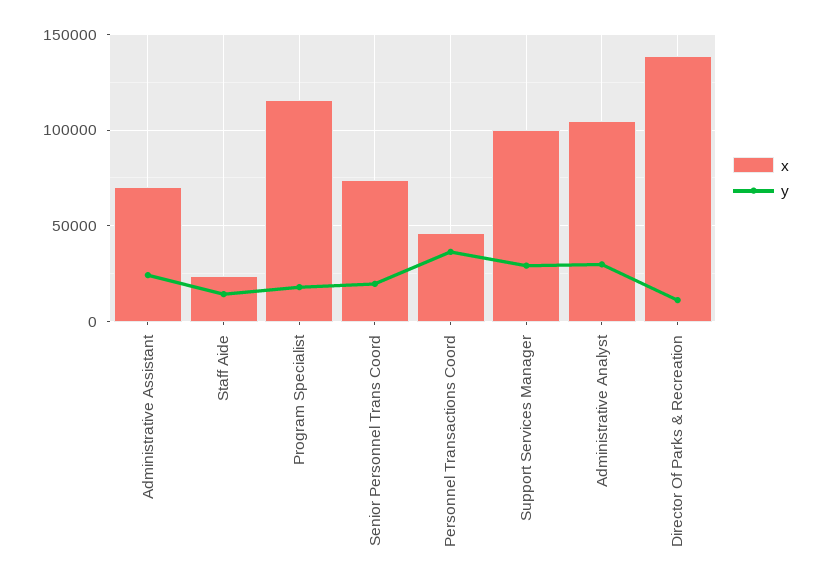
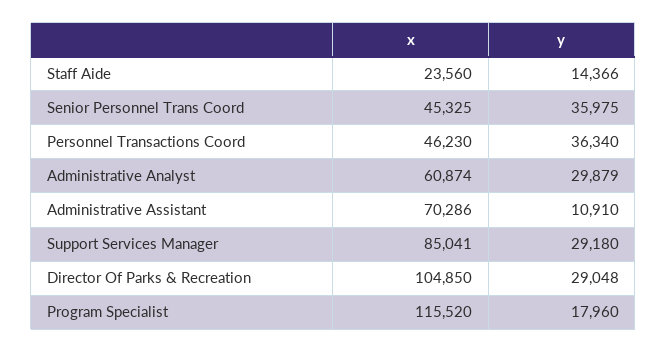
  {
    "x": {
      "Administrative Assistant": 70286,
      "Staff Aide": 23560,
      "Program Specialist": 115520,
-     "Senior Personnel Trans Coord": 75000,
+     "Senior Personnel Trans Coord": 45325,
      "Personnel Transactions Coord": 46230,
-     "Support Services Manager": 100000,
+     "Support Services Manager": 85041,
-     "Administrative Analyst": 105000,
+     "Administrative Analyst": 60874,
-     "Director Of Parks & Recreation": 140000
+     "Director Of Parks & Recreation": 104850
    },
    "y": {
-     "Administrative Assistant": 25000,
+     "Administrative Assistant": 10910,
      "Staff Aide": 14366,
      "Program Specialist": 17960,
-     "Senior Personnel Trans Coord": 20000,
+     "Senior Personnel Trans Coord": 35975,
      "Personnel Transactions Coord": 36340,
      "Support Services Manager": 29180,
      "Administrative Analyst": 29879,
-     "Director Of Parks & Recreation": 10000
+     "Director Of Parks & Recreation": 29048
    }
  }

